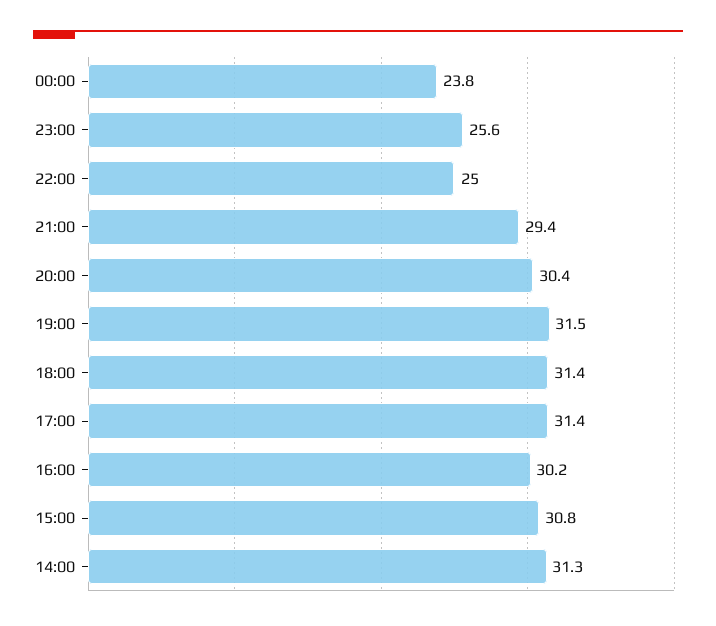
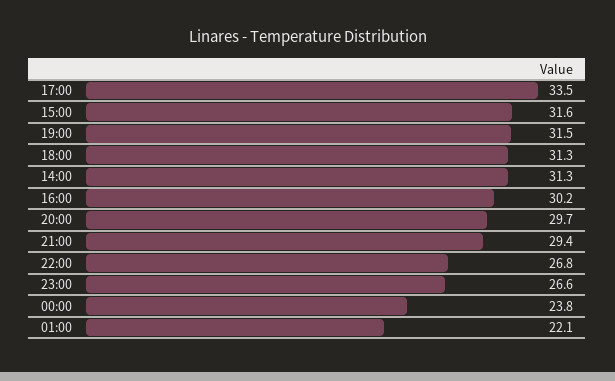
  {
    "00:00": 23.8,
-   "23:00": 25.6,
+   "23:00": 26.6,
-   "22:00": 25,
+   "22:00": 26.8,
    "21:00": 29.4,
-   "20:00": 30.4,
+   "20:00": 29.7,
    "19:00": 31.5,
-   "18:00": 31.4,
+   "18:00": 31.3,
-   "17:00": 31.4,
+   "17:00": 33.5,
    "16:00": 30.2,
-   "15:00": 30.8,
+   "15:00": 31.6,
-   "14:00": 31.3
+   "14:00": 31.3,
+   "01:00": 22.1
  }

